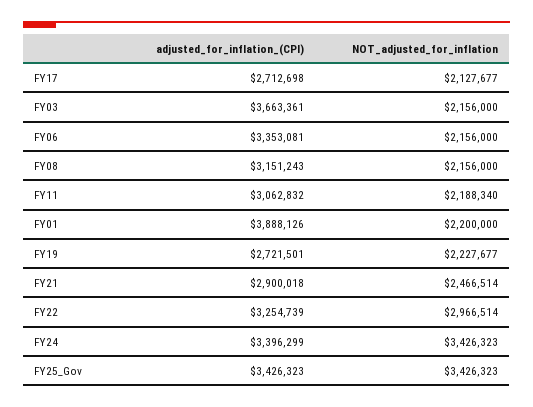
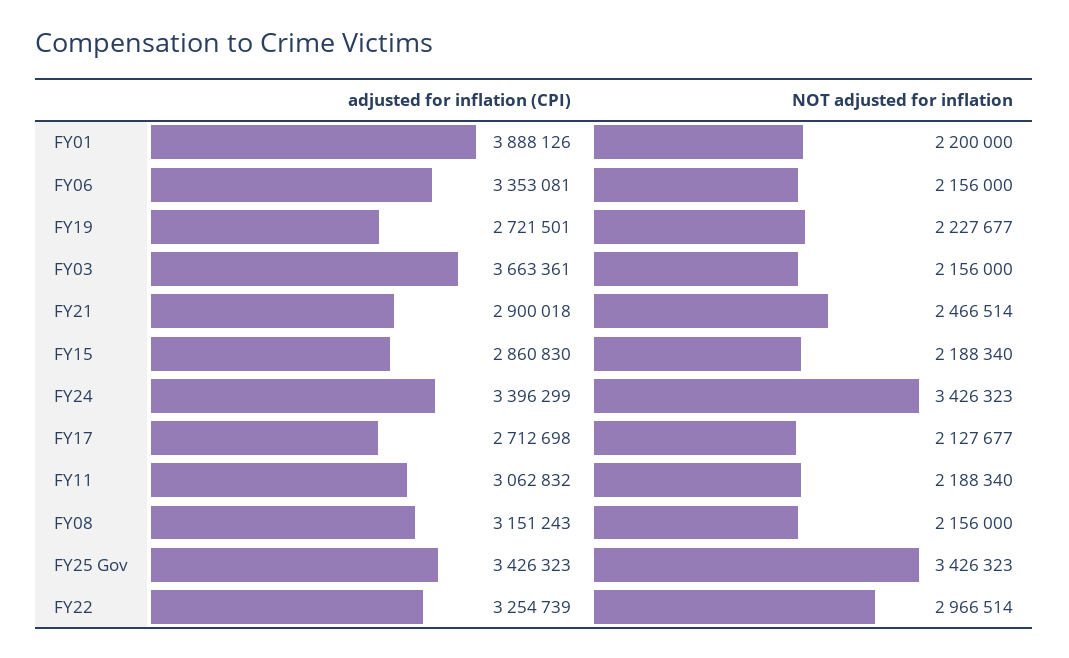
  {
    "adjusted_for_inflation_(CPI)": {
      "FY17": 2712698,
      "FY03": 3663361,
      "FY06": 3353081,
      "FY08": 3151243,
      "FY11": 3062832,
      "FY01": 3888126,
      "FY19": 2721501,
      "FY21": 2900018,
      "FY22": 3254739,
      "FY24": 3396299,
-     "FY25_Gov": 3426323
+     "FY25_Gov": 3426323,
+     "FY15": 2860830
    },
    "NOT_adjusted_for_inflation": {
      "FY17": 2127677,
      "FY03": 2156000,
      "FY06": 2156000,
      "FY08": 2156000,
      "FY11": 2188340,
      "FY01": 2200000,
      "FY19": 2227677,
      "FY21": 2466514,
      "FY22": 2966514,
      "FY24": 3426323,
-     "FY25_Gov": 3426323
+     "FY25_Gov": 3426323,
+     "FY15": 2188340
    }
  }

